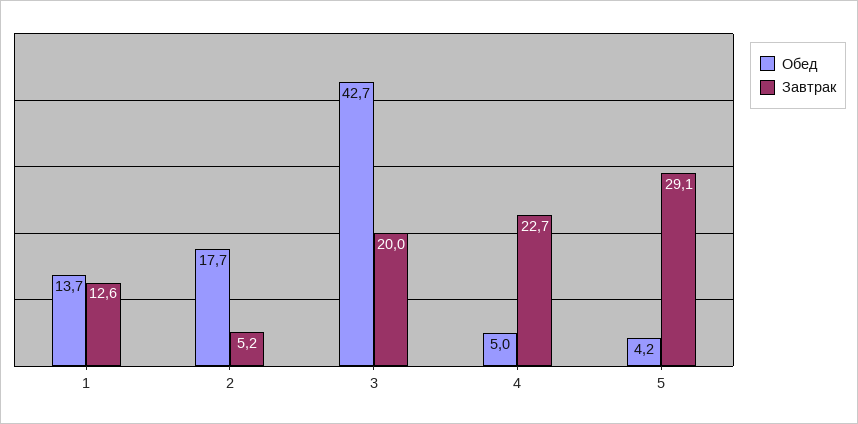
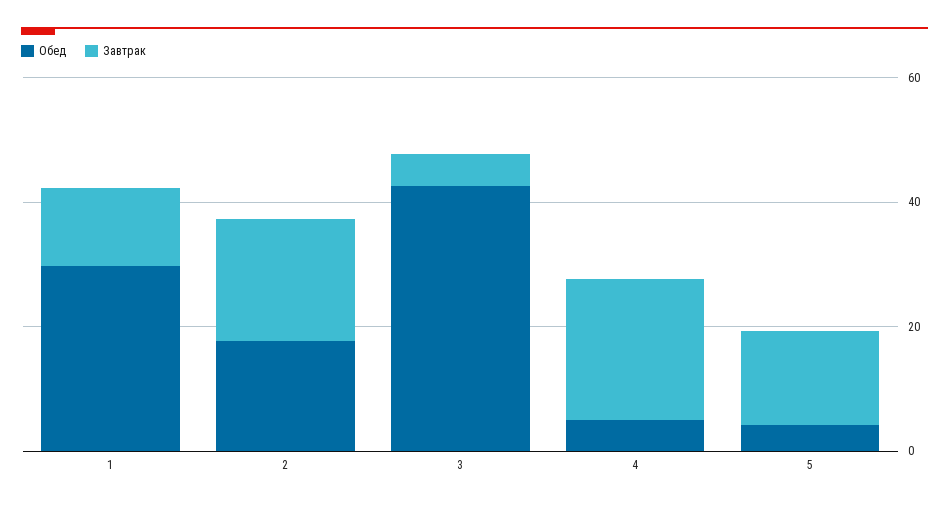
  {
    "Обед": {
-     "1": 13.7,
+     "1": 30,
      "2": 17.7,
      "3": 42.7,
      "4": 5,
      "5": 4.2
    },
    "Завтрак": {
      "1": 12.6,
-     "2": 5.2,
+     "2": 20,
-     "3": 20,
+     "3": 5,
      "4": 22.7,
-     "5": 29.1
+     "5": 15
    }
  }

